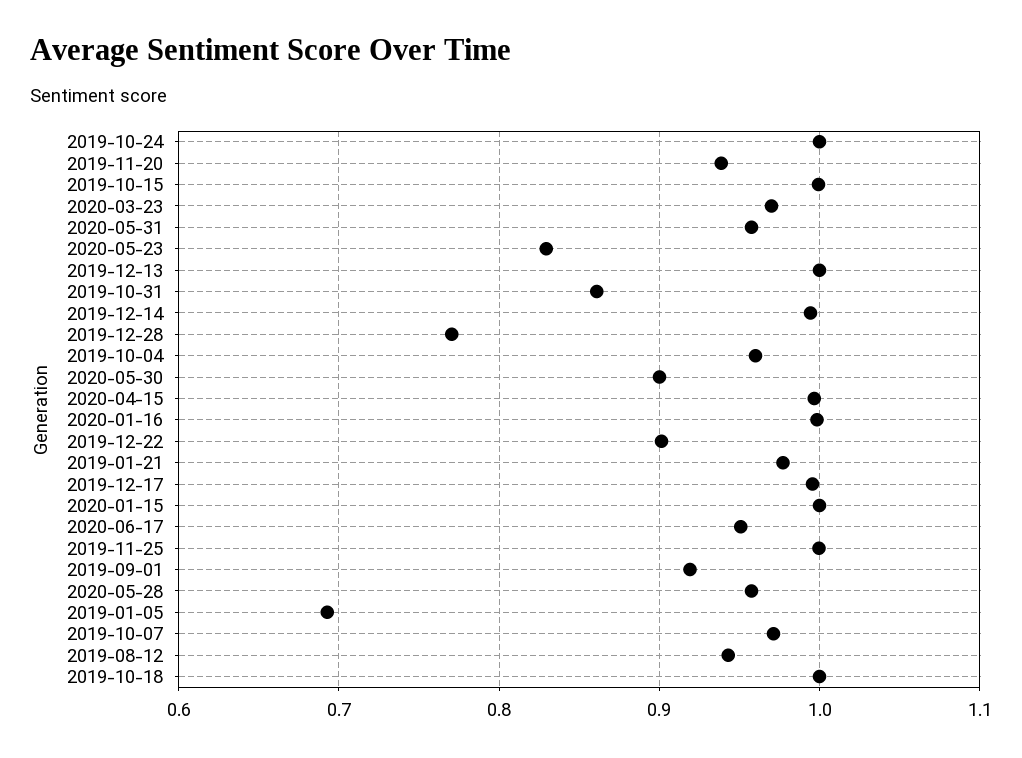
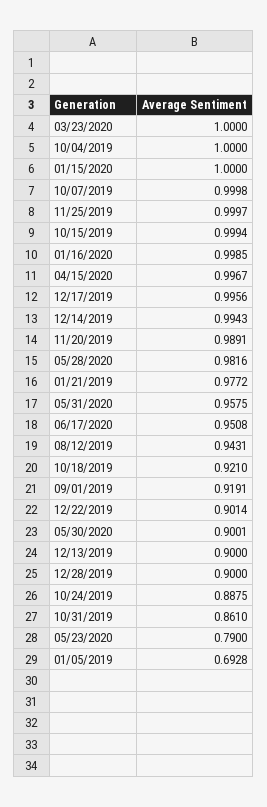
  {
-   "2019-10-24": 1,
+   "2019-10-24": 0.8875,
-   "2019-11-20": 0.94,
+   "2019-11-20": 0.9891,
    "2019-10-15": 0.9994,
-   "2020-03-23": 0.97,
+   "2020-03-23": 1,
    "2020-05-31": 0.9575,
-   "2020-05-23": 0.83,
+   "2020-05-23": 0.79,
-   "2019-12-13": 1,
+   "2019-12-13": 0.9,
    "2019-10-31": 0.861,
    "2019-12-14": 0.9943,
-   "2019-12-28": 0.77,
+   "2019-12-28": 0.9,
-   "2019-10-04": 0.96,
+   "2019-10-04": 1,
    "2020-05-30": 0.9001,
    "2020-04-15": 0.9967,
    "2020-01-16": 0.9985,
    "2019-12-22": 0.9014,
    "2019-01-21": 0.9772,
    "2019-12-17": 0.9956,
    "2020-01-15": 1,
    "2020-06-17": 0.9508,
    "2019-11-25": 0.9997,
    "2019-09-01": 0.9191,
-   "2020-05-28": 0.96,
+   "2020-05-28": 0.9816,
    "2019-01-05": 0.6928,
-   "2019-10-07": 0.97,
+   "2019-10-07": 0.9998,
    "2019-08-12": 0.9431,
-   "2019-10-18": 1
+   "2019-10-18": 0.921
  }

